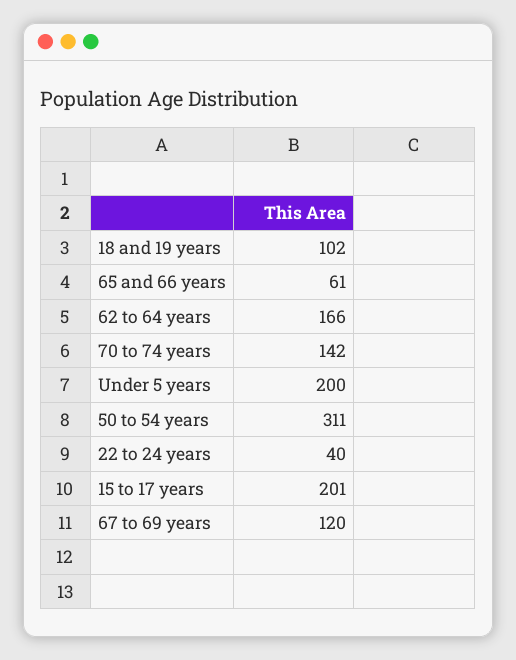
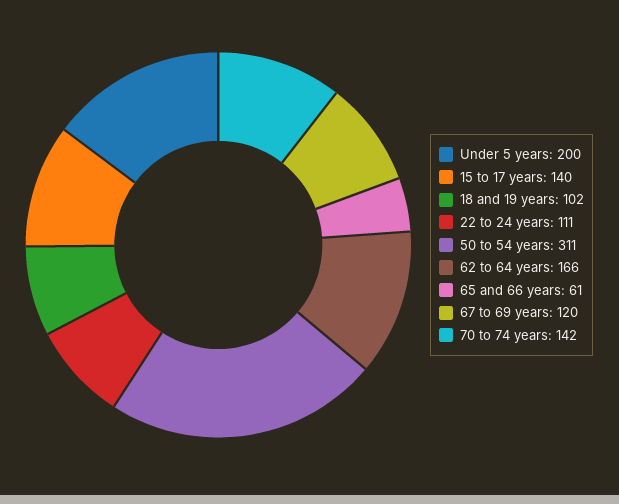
  {
    "18 and 19 years": 102,
    "65 and 66 years": 61,
    "62 to 64 years": 166,
    "70 to 74 years": 142,
    "Under 5 years": 200,
    "50 to 54 years": 311,
-   "22 to 24 years": 40,
+   "22 to 24 years": 111,
-   "15 to 17 years": 201,
+   "15 to 17 years": 140,
    "67 to 69 years": 120
  }

